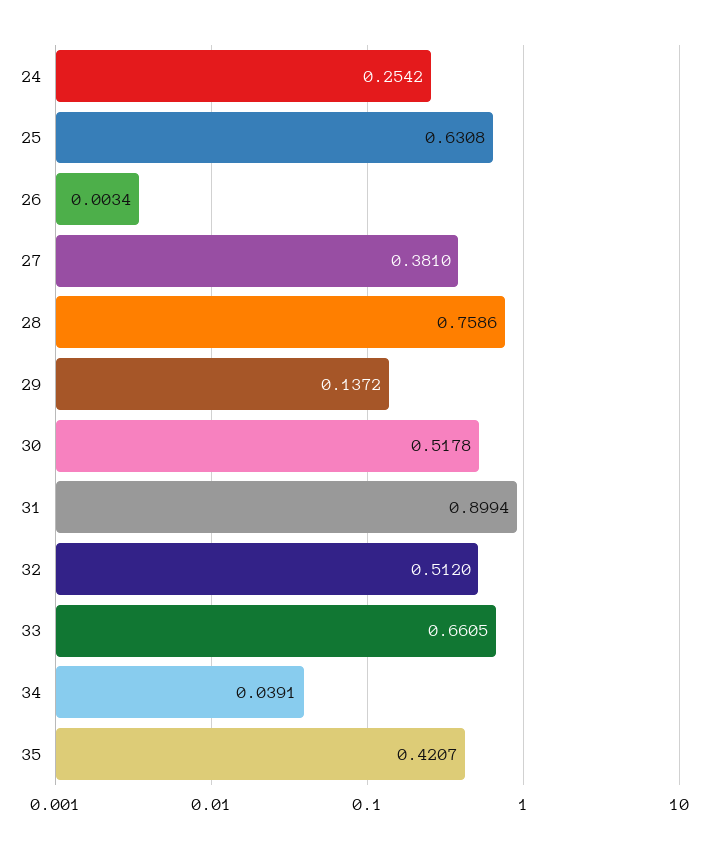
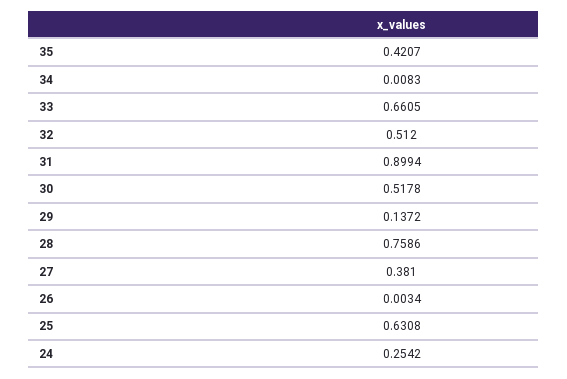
  {
    "24": 0.2542,
    "25": 0.6308,
    "26": 0.0034,
    "27": 0.381,
    "28": 0.7586,
    "29": 0.1372,
    "30": 0.5178,
    "31": 0.8994,
    "32": 0.512,
    "33": 0.6605,
-   "34": 0.0391,
+   "34": 0.0083,
    "35": 0.4207
  }

